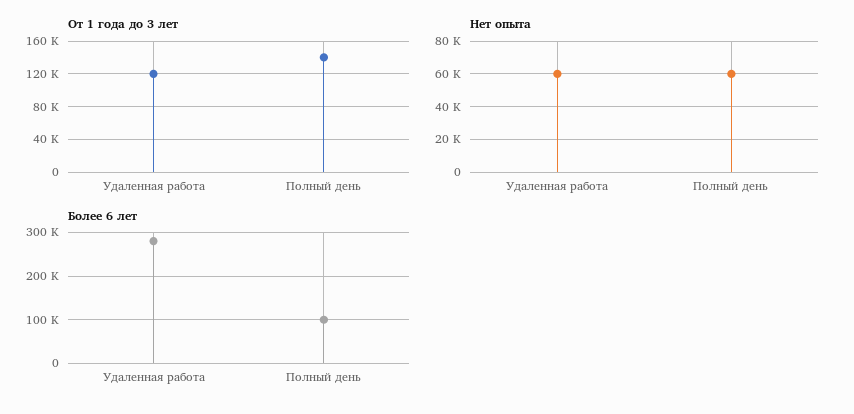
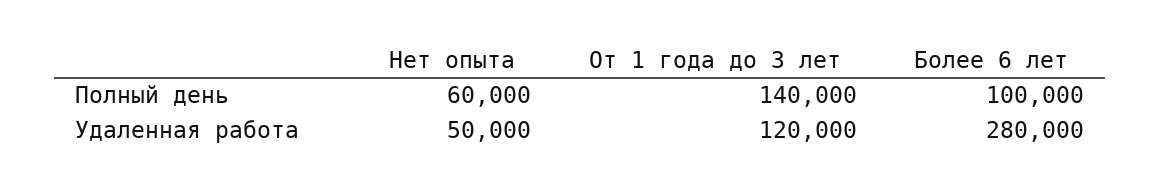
  {
    "От 1 года до 3 лет": {
      "Удаленная работа": 120000,
      "Полный день": 140000
    },
    "Нет опыта": {
-     "Удаленная работа": 60000,
+     "Удаленная работа": 50000,
      "Полный день": 60000
    },
    "Более 6 лет": {
      "Удаленная работа": 280000,
      "Полный день": 100000
    }
  }

